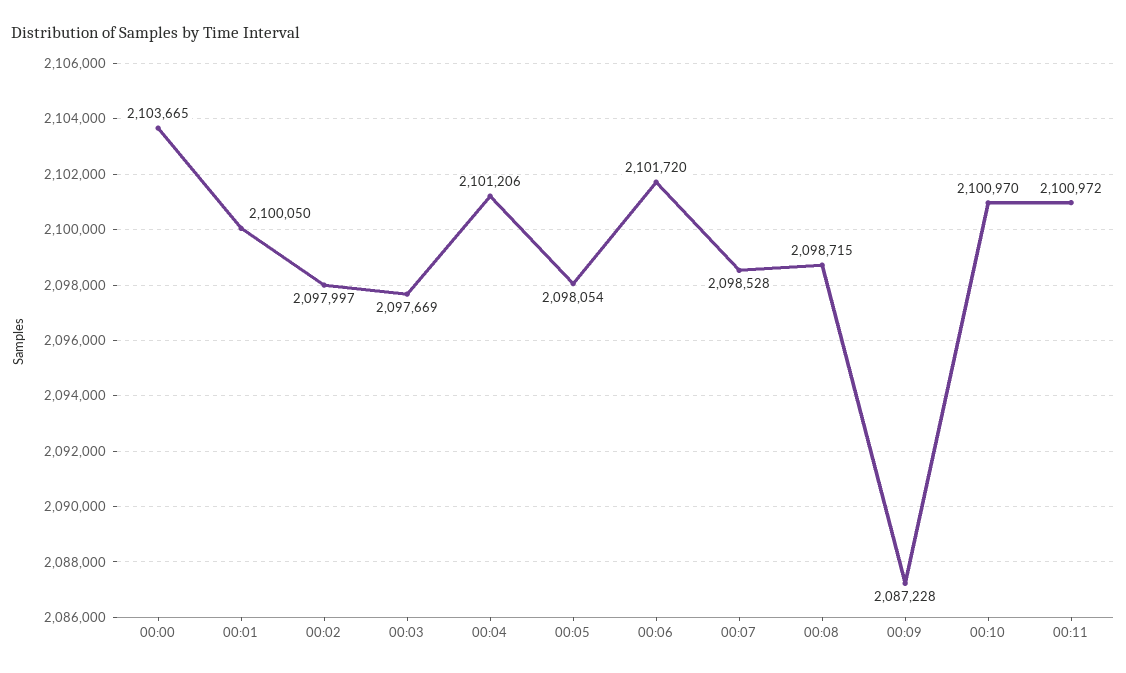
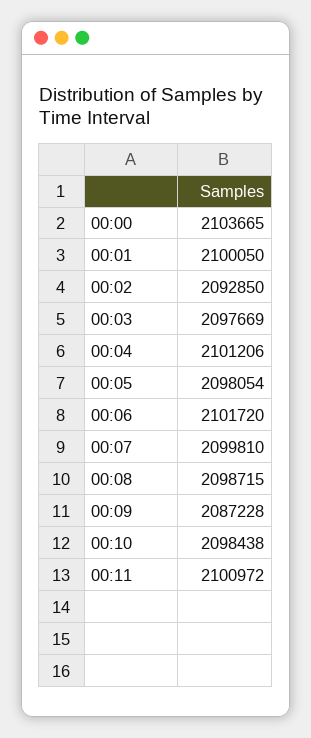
  {
    "00:00": 2103665,
    "00:01": 2100050,
-   "00:02": 2097997,
+   "00:02": 2092850,
    "00:03": 2097669,
    "00:04": 2101206,
    "00:05": 2098054,
    "00:06": 2101720,
-   "00:07": 2098528,
+   "00:07": 2099810,
    "00:08": 2098715,
    "00:09": 2087228,
-   "00:10": 2100970,
+   "00:10": 2098438,
    "00:11": 2100972
  }

